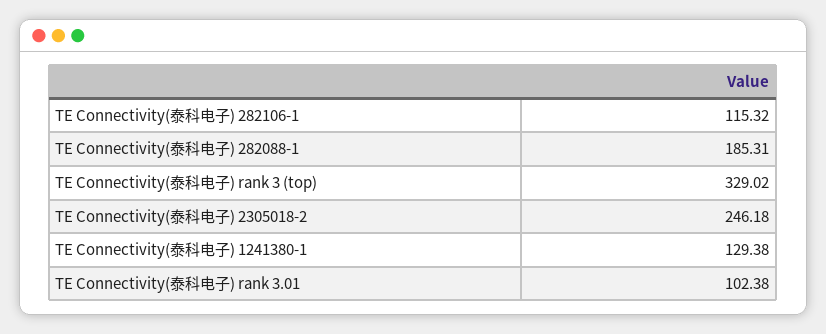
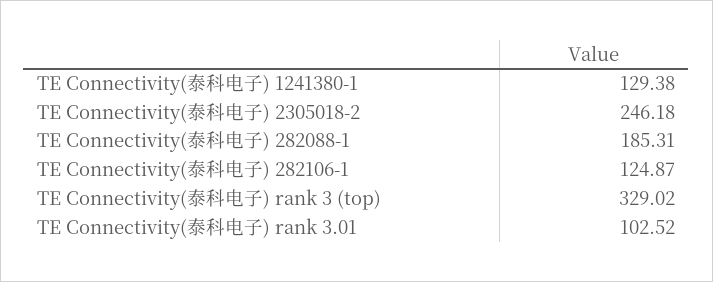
  {
-   "TE Connectivity(泰科电子) 282106-1": 115.32,
+   "TE Connectivity(泰科电子) 282106-1": 124.87,
    "TE Connectivity(泰科电子) 282088-1": 185.31,
    "TE Connectivity(泰科电子) rank 3 (top)": 329.02,
    "TE Connectivity(泰科电子) 2305018-2": 246.18,
    "TE Connectivity(泰科电子) 1241380-1": 129.38,
-   "TE Connectivity(泰科电子) rank 3.01": 102.38
+   "TE Connectivity(泰科电子) rank 3.01": 102.52
  }

